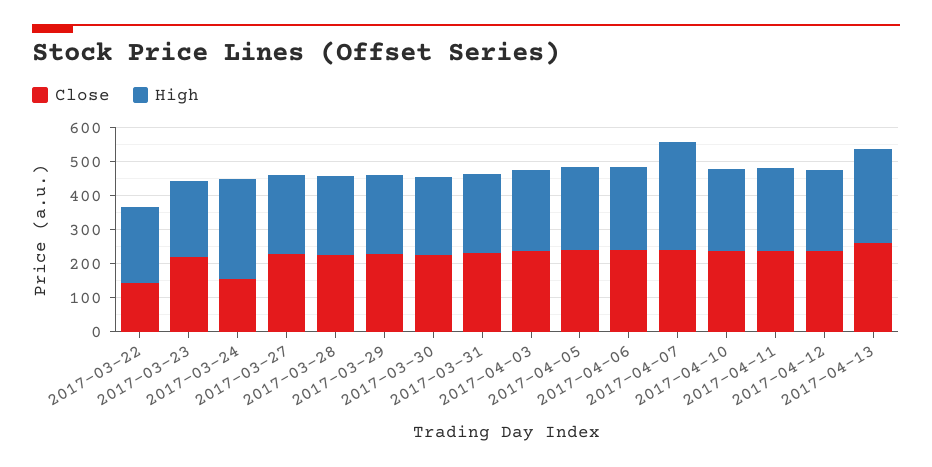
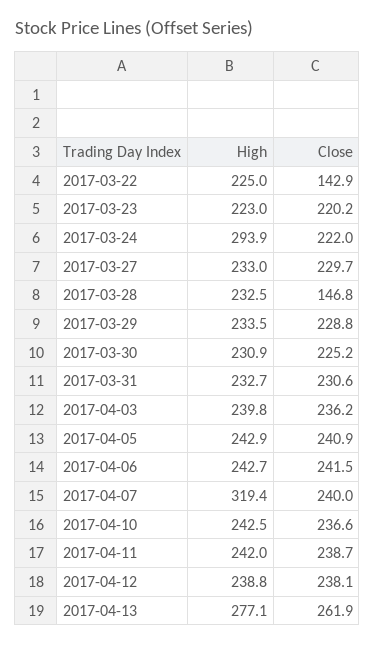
  {
    "Close": {
      "2017-03-22": 142.9,
      "2017-03-23": 220.2,
-     "2017-03-24": 150,
+     "2017-03-24": 222,
      "2017-03-27": 229.7,
-     "2017-03-28": 225,
+     "2017-03-28": 146.8,
      "2017-03-29": 228.8,
      "2017-03-30": 225.2,
      "2017-03-31": 230.6,
      "2017-04-03": 236.2,
      "2017-04-05": 240.9,
      "2017-04-06": 241.5,
      "2017-04-07": 240,
      "2017-04-10": 236.6,
      "2017-04-11": 238.7,
      "2017-04-12": 238.1,
      "2017-04-13": 261.9
    },
    "High": {
      "2017-03-22": 225,
      "2017-03-23": 223,
      "2017-03-24": 293.9,
      "2017-03-27": 233,
      "2017-03-28": 232.5,
      "2017-03-29": 233.5,
      "2017-03-30": 230.9,
      "2017-03-31": 232.7,
      "2017-04-03": 239.8,
      "2017-04-05": 242.9,
      "2017-04-06": 242.7,
      "2017-04-07": 319.4,
      "2017-04-10": 242.5,
      "2017-04-11": 242,
      "2017-04-12": 238.8,
      "2017-04-13": 277.1
    }
  }

